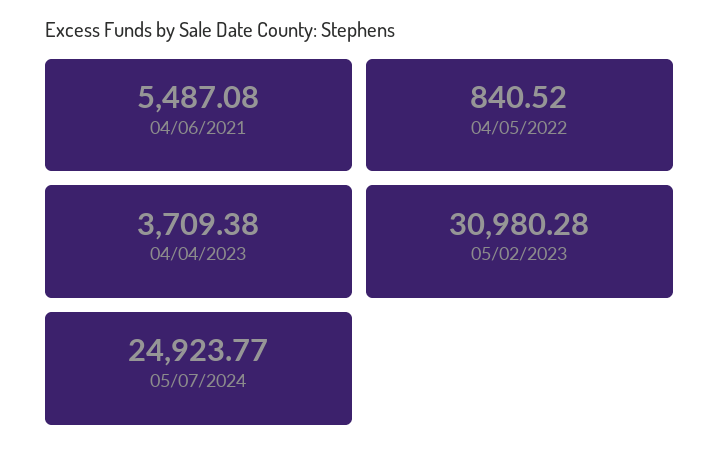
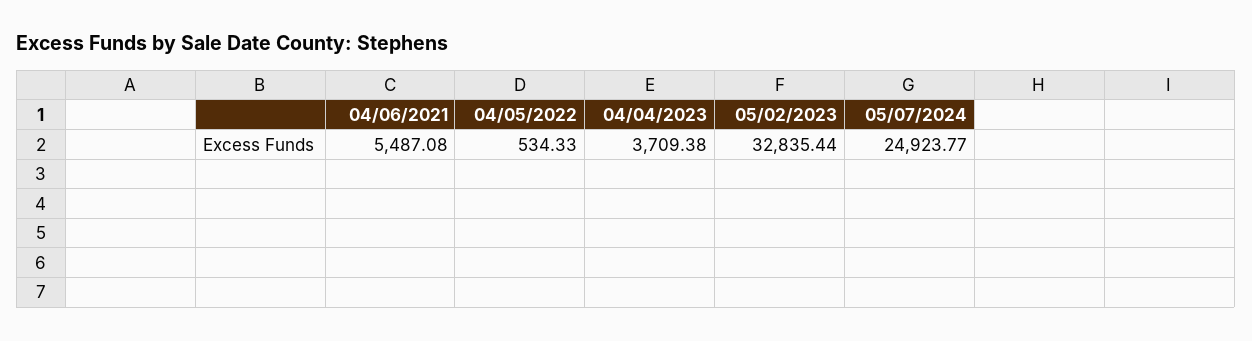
  {
    "04/06/2021": 5487.08,
-   "04/05/2022": 840.52,
+   "04/05/2022": 534.33,
    "04/04/2023": 3709.38,
-   "05/02/2023": 30980.28,
+   "05/02/2023": 32835.44,
    "05/07/2024": 24923.77
  }

